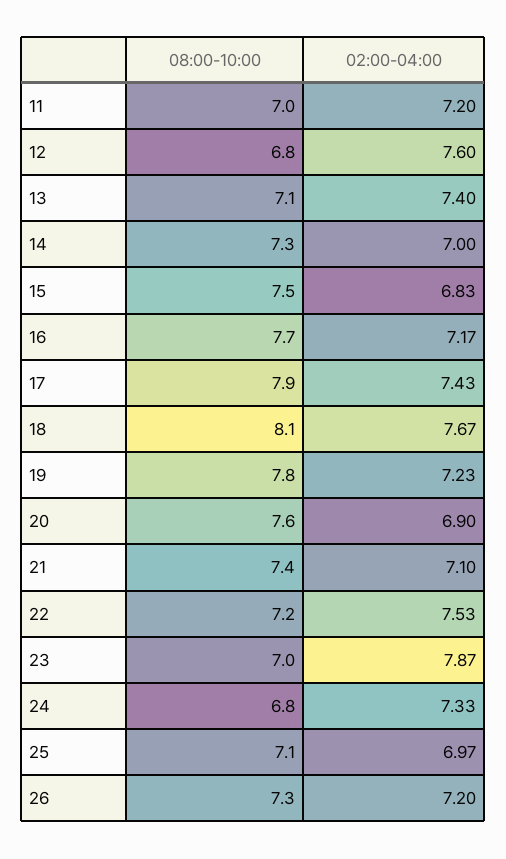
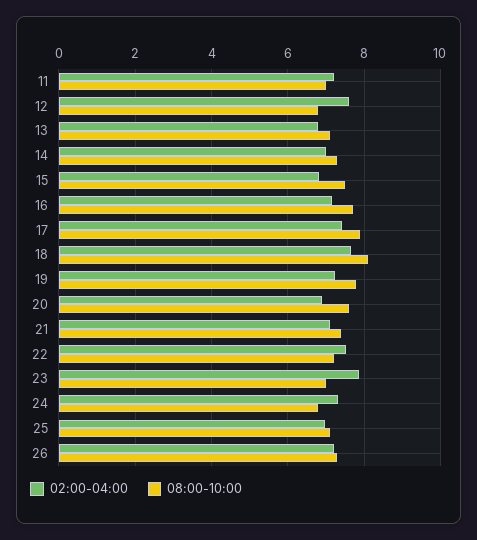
  {
    "08:00-10:00": {
      "11": 7,
      "12": 6.8,
      "13": 7.1,
      "14": 7.3,
      "15": 7.5,
      "16": 7.7,
      "17": 7.9,
      "18": 8.1,
      "19": 7.8,
      "20": 7.6,
      "21": 7.4,
      "22": 7.2,
      "23": 7,
      "24": 6.8,
      "25": 7.1,
      "26": 7.3
    },
    "02:00-04:00": {
      "11": 7.2,
      "12": 7.6,
-     "13": 7.4,
+     "13": 6.8,
      "14": 7,
      "15": 6.83,
      "16": 7.17,
      "17": 7.43,
      "18": 7.67,
      "19": 7.23,
      "20": 6.9,
      "21": 7.1,
      "22": 7.53,
      "23": 7.87,
      "24": 7.33,
      "25": 6.97,
      "26": 7.2
    }
  }

